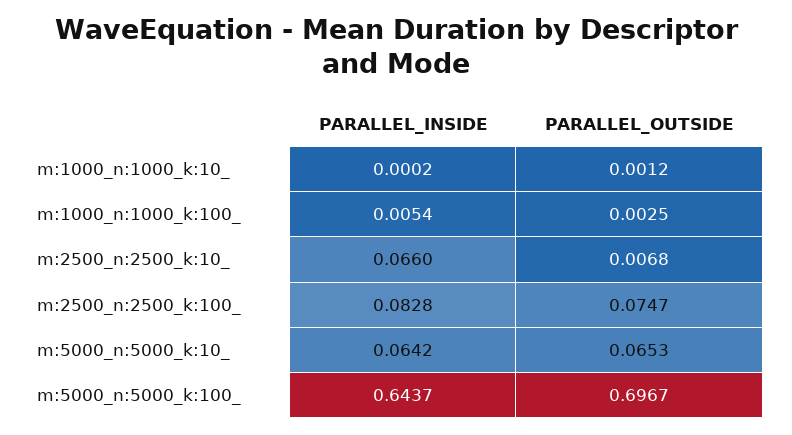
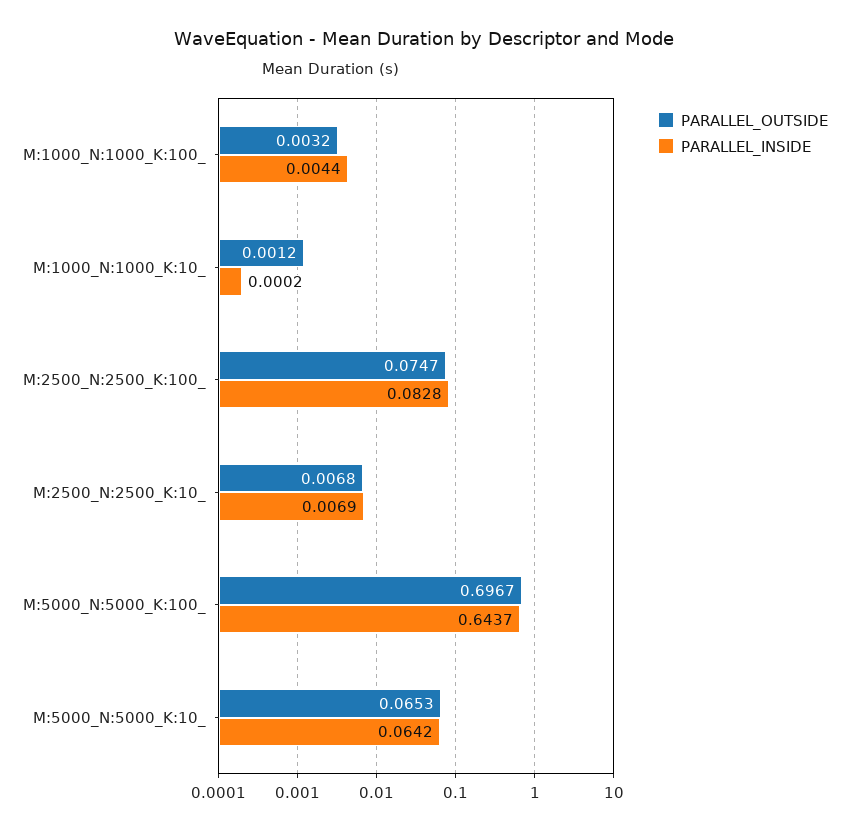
  {
    "PARALLEL_INSIDE": {
      "m:1000_n:1000_k:10_": 0.0002,
-     "m:1000_n:1000_k:100_": 0.0054,
+     "m:1000_n:1000_k:100_": 0.0044,
-     "m:2500_n:2500_k:10_": 0.066,
+     "m:2500_n:2500_k:10_": 0.0069,
      "m:2500_n:2500_k:100_": 0.0828,
      "m:5000_n:5000_k:10_": 0.0642,
      "m:5000_n:5000_k:100_": 0.6437
    },
    "PARALLEL_OUTSIDE": {
      "m:1000_n:1000_k:10_": 0.0012,
-     "m:1000_n:1000_k:100_": 0.0025,
+     "m:1000_n:1000_k:100_": 0.0032,
      "m:2500_n:2500_k:10_": 0.0068,
      "m:2500_n:2500_k:100_": 0.0747,
      "m:5000_n:5000_k:10_": 0.0653,
      "m:5000_n:5000_k:100_": 0.6967
    }
  }

